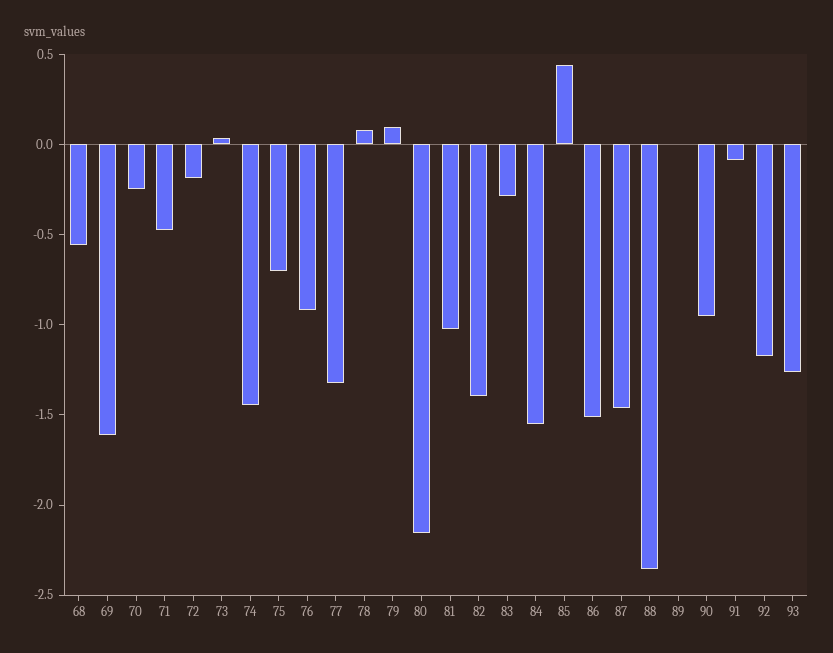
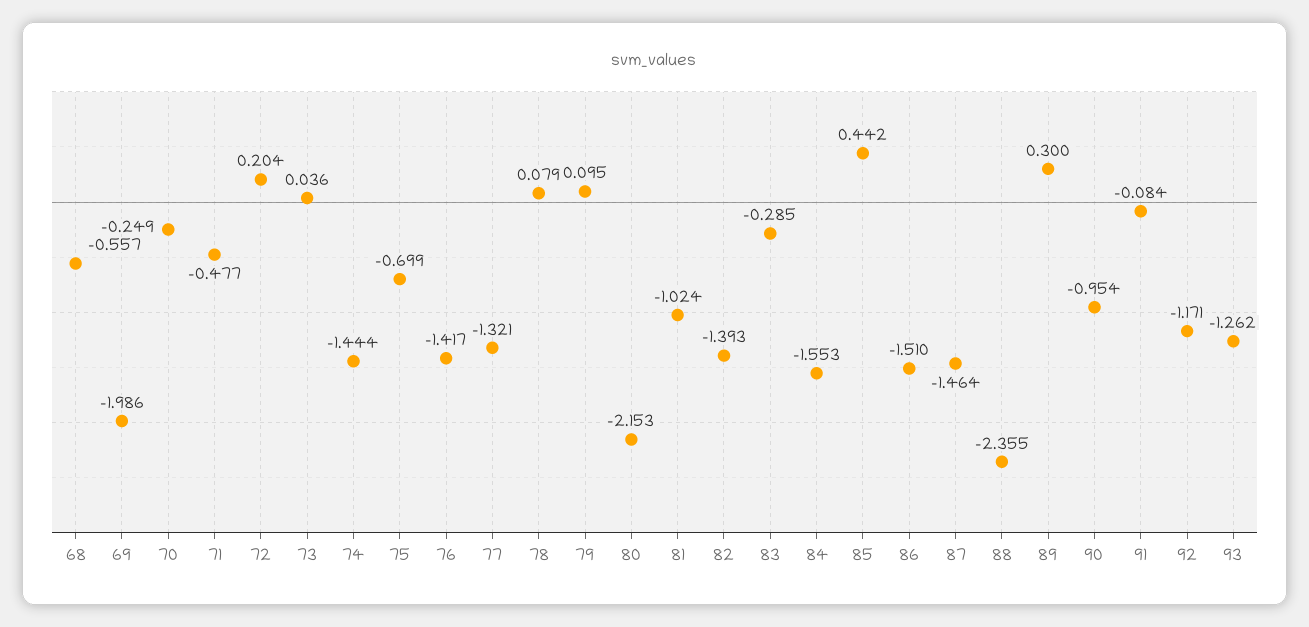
  {
    "68": -0.557,
-   "69": -1.6,
+   "69": -1.986,
    "70": -0.249,
    "71": -0.477,
-   "72": -0.2,
+   "72": 0.204,
    "73": 0.036,
    "74": -1.444,
    "75": -0.699,
-   "76": -0.9,
+   "76": -1.417,
    "77": -1.321,
    "78": 0.079,
    "79": 0.095,
    "80": -2.153,
    "81": -1.024,
    "82": -1.393,
    "83": -0.285,
    "84": -1.553,
    "85": 0.442,
    "86": -1.51,
    "87": -1.464,
    "88": -2.355,
-   "89": 0,
+   "89": 0.3,
    "90": -0.954,
    "91": -0.084,
    "92": -1.171,
    "93": -1.262
  }

